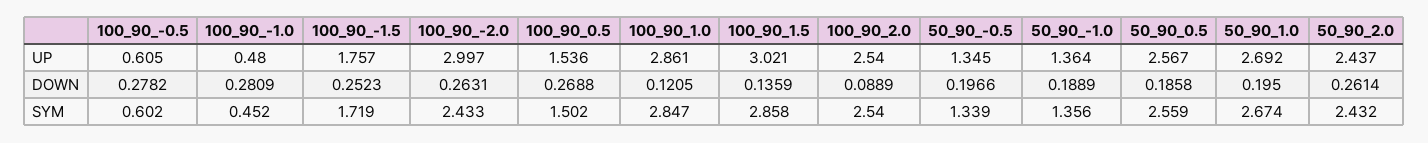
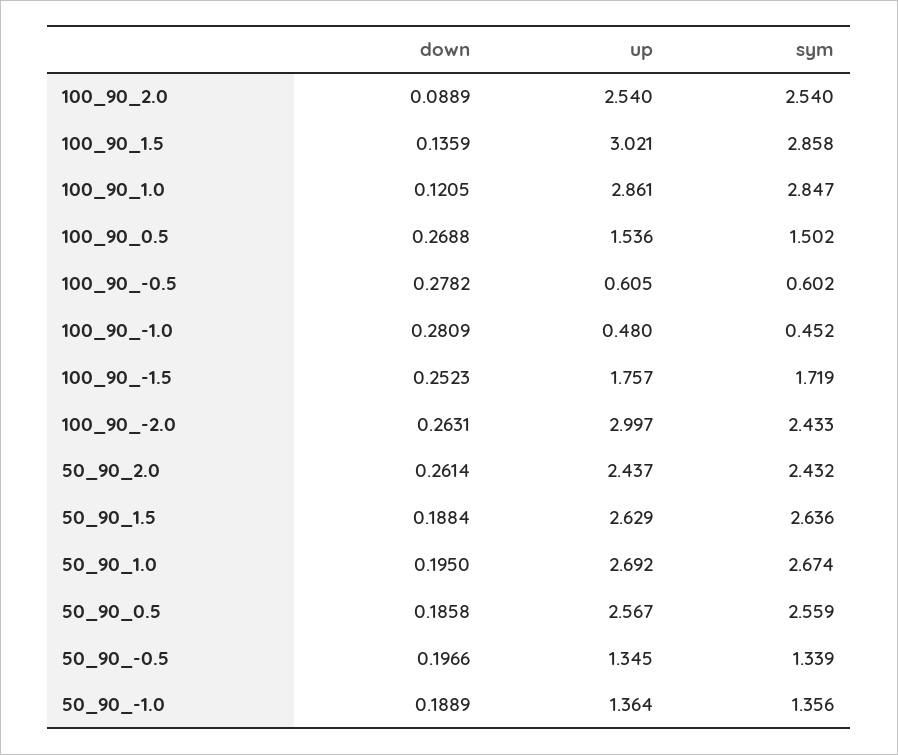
  {
    "100_90_-0.5": {
      "UP": 0.605,
      "DOWN": 0.2782,
      "SYM": 0.602
    },
    "100_90_-1.0": {
      "UP": 0.48,
      "DOWN": 0.2809,
      "SYM": 0.452
    },
    "100_90_-1.5": {
      "UP": 1.757,
      "DOWN": 0.2523,
      "SYM": 1.719
    },
    "100_90_-2.0": {
      "UP": 2.997,
      "DOWN": 0.2631,
      "SYM": 2.433
    },
    "100_90_0.5": {
      "UP": 1.536,
      "DOWN": 0.2688,
      "SYM": 1.502
    },
    "100_90_1.0": {
      "UP": 2.861,
      "DOWN": 0.1205,
      "SYM": 2.847
    },
    "100_90_1.5": {
      "UP": 3.021,
      "DOWN": 0.1359,
      "SYM": 2.858
    },
    "100_90_2.0": {
      "UP": 2.54,
      "DOWN": 0.0889,
      "SYM": 2.54
    },
    "50_90_-0.5": {
      "UP": 1.345,
      "DOWN": 0.1966,
      "SYM": 1.339
    },
    "50_90_-1.0": {
      "UP": 1.364,
      "DOWN": 0.1889,
      "SYM": 1.356
    },
    "50_90_0.5": {
      "UP": 2.567,
      "DOWN": 0.1858,
      "SYM": 2.559
    },
    "50_90_1.0": {
      "UP": 2.692,
      "DOWN": 0.195,
      "SYM": 2.674
    },
    "50_90_2.0": {
      "UP": 2.437,
      "DOWN": 0.2614,
      "SYM": 2.432
-   }
+   },
+   "50_90_1.5": {
+     "DOWN": 0.1884,
+     "UP": 2.629,
+     "SYM": 2.636
+   }
  }

